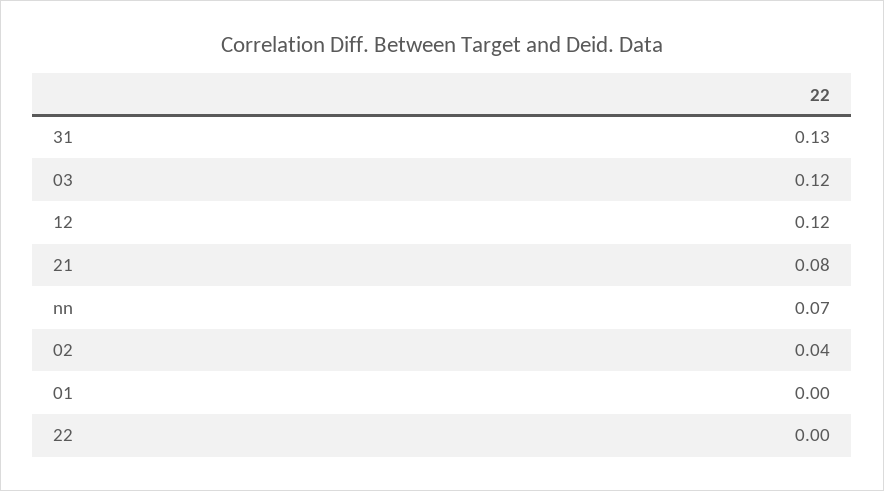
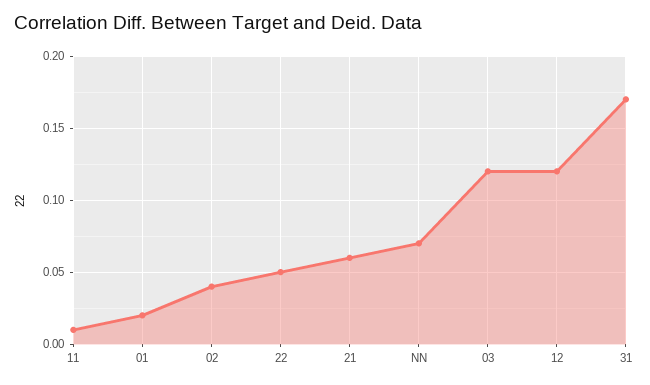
  {
-   "31": 0.13,
+   "31": 0.17,
    "03": 0.12,
    "12": 0.12,
-   "21": 0.08,
+   "21": 0.06,
    "nn": 0.07,
    "02": 0.04,
-   "01": 0,
+   "01": 0.02,
-   "22": 0
+   "22": 0.05,
+   "11": 0.01
  }

